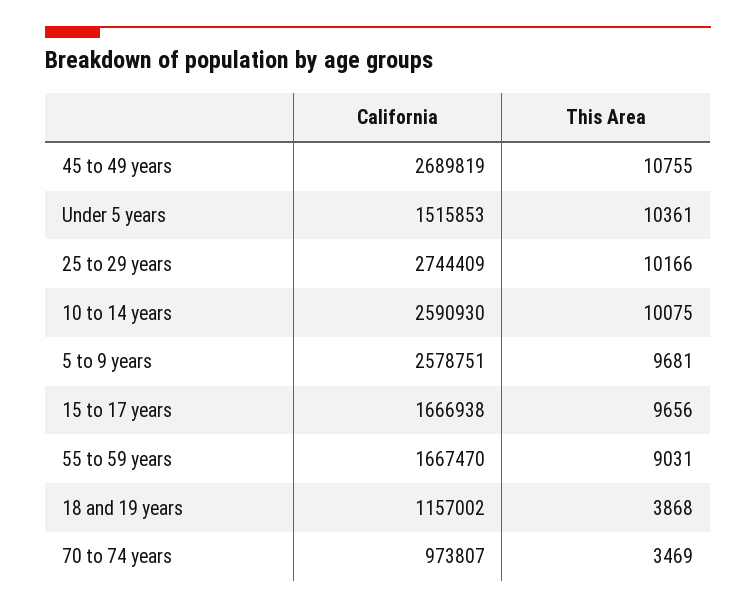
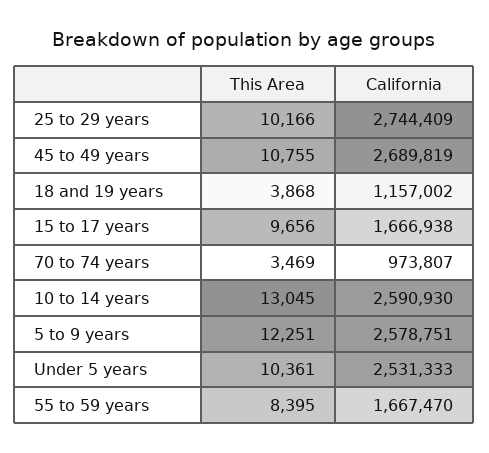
  {
    "California": {
      "45 to 49 years": 2689819,
-     "Under 5 years": 1515853,
+     "Under 5 years": 2531333,
      "25 to 29 years": 2744409,
      "10 to 14 years": 2590930,
      "5 to 9 years": 2578751,
      "15 to 17 years": 1666938,
      "55 to 59 years": 1667470,
      "18 and 19 years": 1157002,
      "70 to 74 years": 973807
    },
    "This Area": {
      "45 to 49 years": 10755,
      "Under 5 years": 10361,
      "25 to 29 years": 10166,
-     "10 to 14 years": 10075,
+     "10 to 14 years": 13045,
-     "5 to 9 years": 9681,
+     "5 to 9 years": 12251,
      "15 to 17 years": 9656,
-     "55 to 59 years": 9031,
+     "55 to 59 years": 8395,
      "18 and 19 years": 3868,
      "70 to 74 years": 3469
    }
  }

